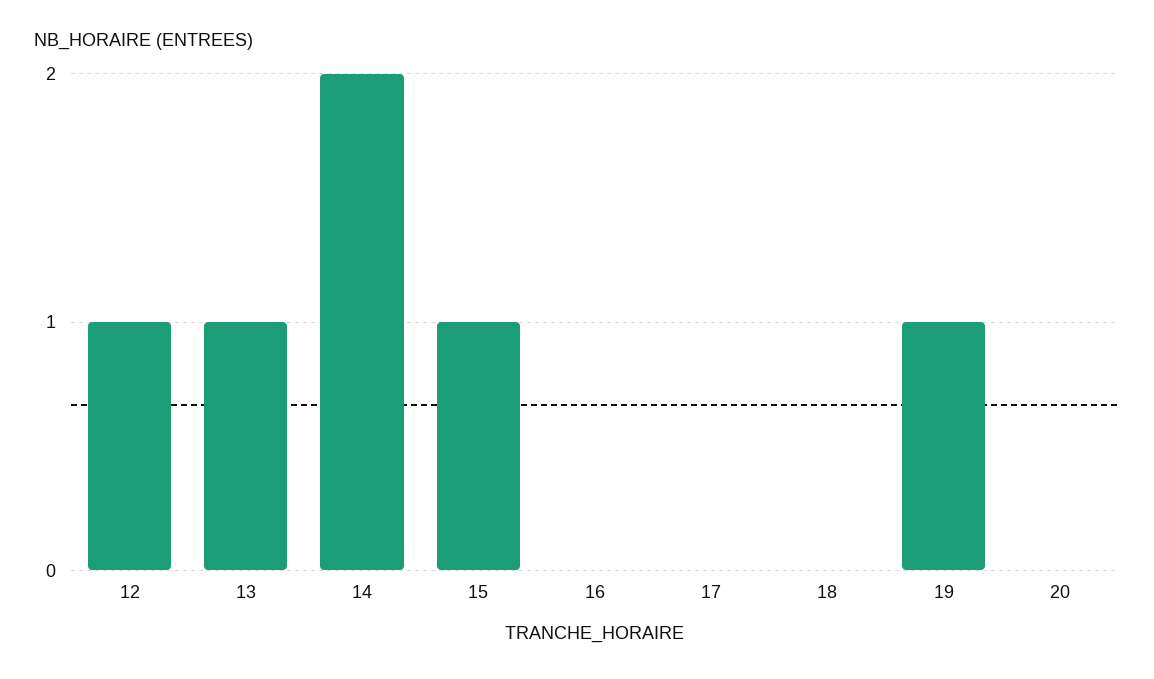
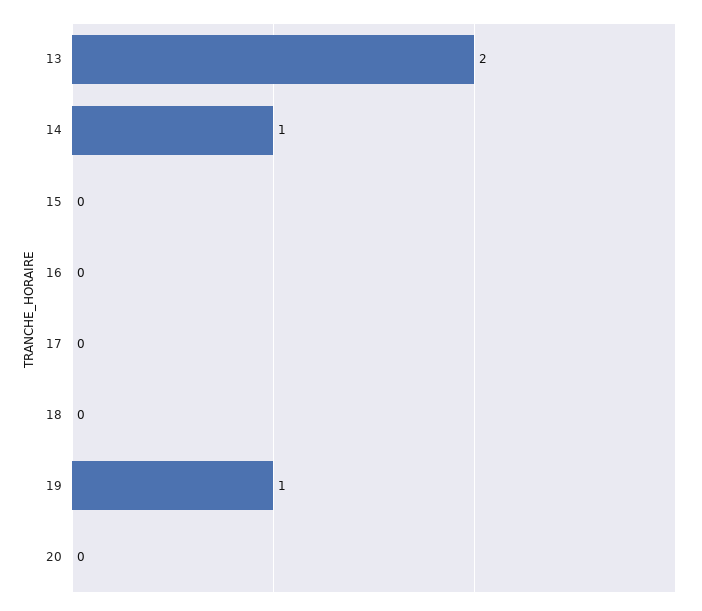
  {
-   "12": 1,
-   "13": 1,
+   "13": 2,
-   "14": 2,
+   "14": 1,
-   "15": 1,
+   "15": 0,
    "16": 0,
    "17": 0,
    "18": 0,
    "19": 1,
    "20": 0
  }

